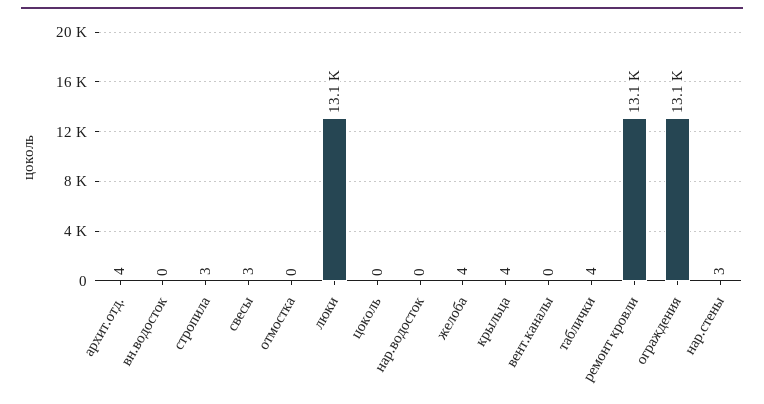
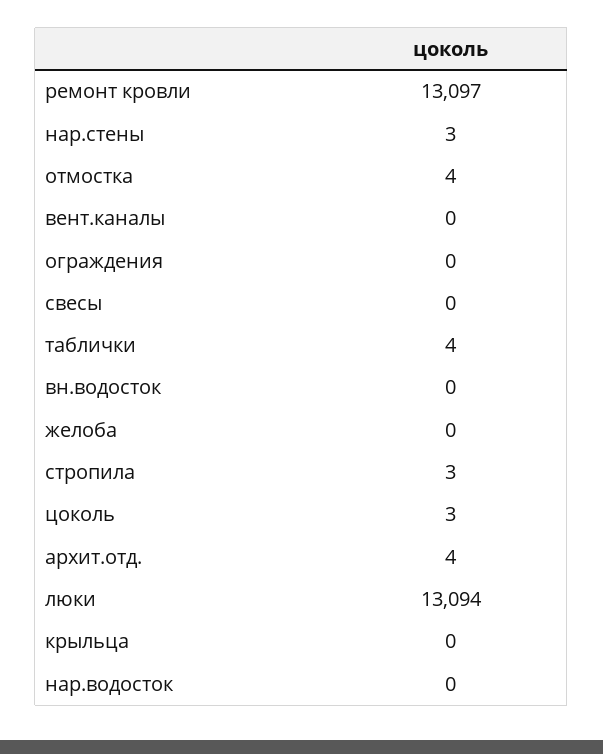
  {
    "архит.отд.": 4,
    "вн.водосток": 0,
    "стропила": 3,
-   "свесы": 3,
+   "свесы": 0,
-   "отмостка": 0,
+   "отмостка": 4,
    "люки": 13094,
-   "цоколь": 0,
+   "цоколь": 3,
    "нар.водосток": 0,
-   "желоба": 4,
+   "желоба": 0,
-   "крыльца": 4,
+   "крыльца": 0,
    "вент.каналы": 0,
    "таблички": 4,
    "ремонт кровли": 13097,
-   "ограждения": 13100,
+   "ограждения": 0,
    "нар.стены": 3
  }

